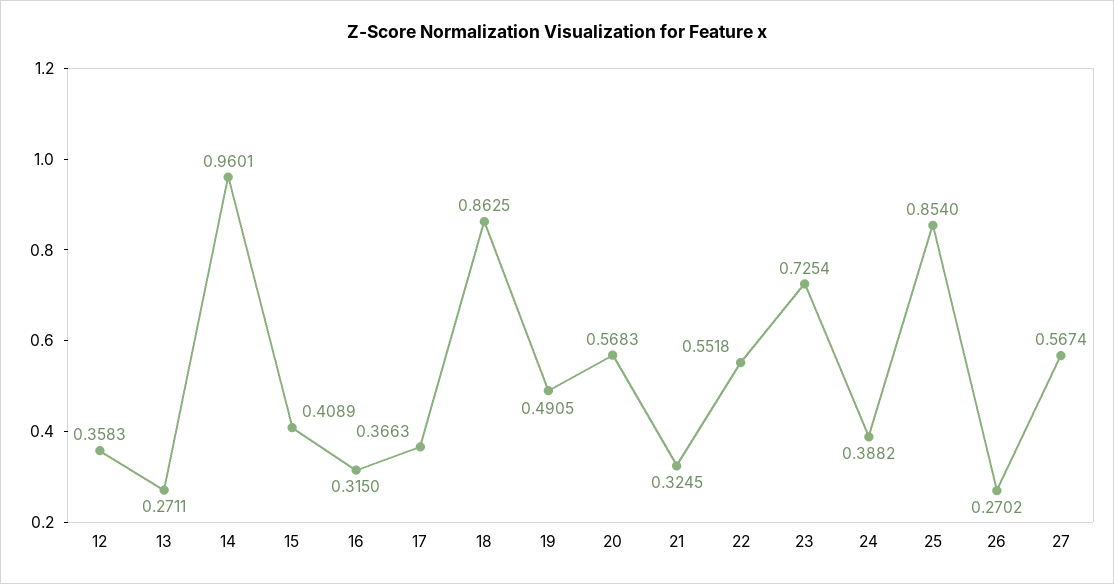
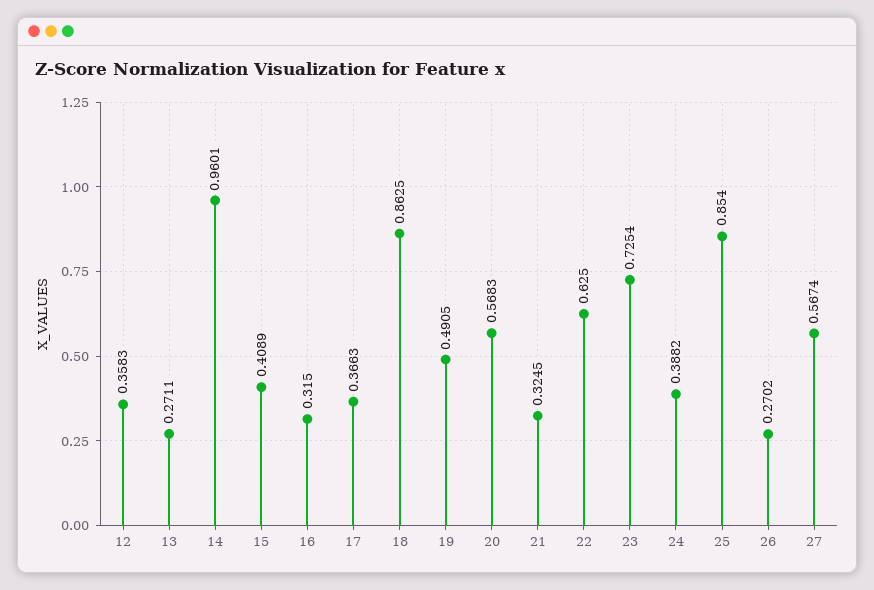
  {
    "12": 0.3583,
    "13": 0.2711,
    "14": 0.9601,
    "15": 0.4089,
    "16": 0.315,
    "17": 0.3663,
    "18": 0.8625,
    "19": 0.4905,
    "20": 0.5683,
    "21": 0.3245,
-   "22": 0.5518,
+   "22": 0.625,
    "23": 0.7254,
    "24": 0.3882,
    "25": 0.854,
    "26": 0.2702,
    "27": 0.5674
  }

